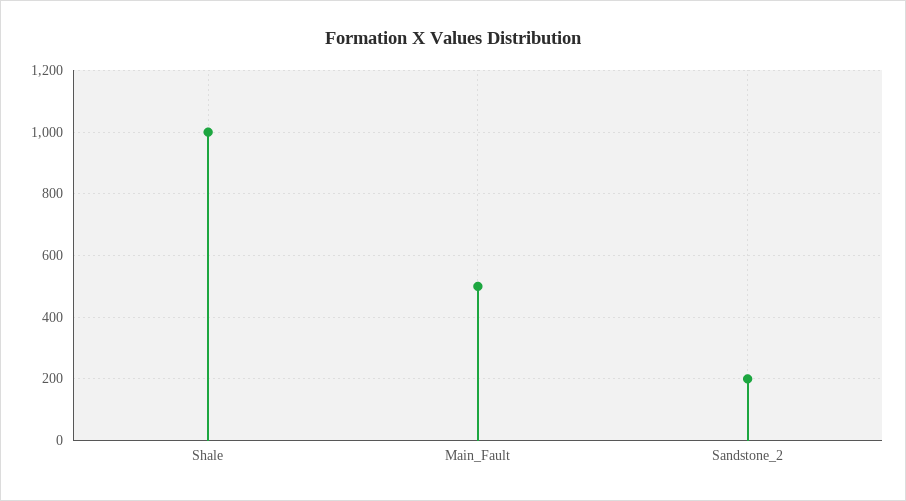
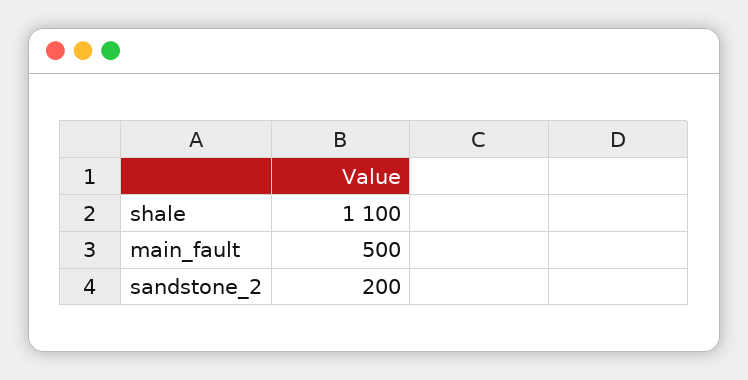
  {
-   "Shale": 1000,
+   "Shale": 1100,
    "Main_Fault": 500,
    "Sandstone_2": 200
  }

